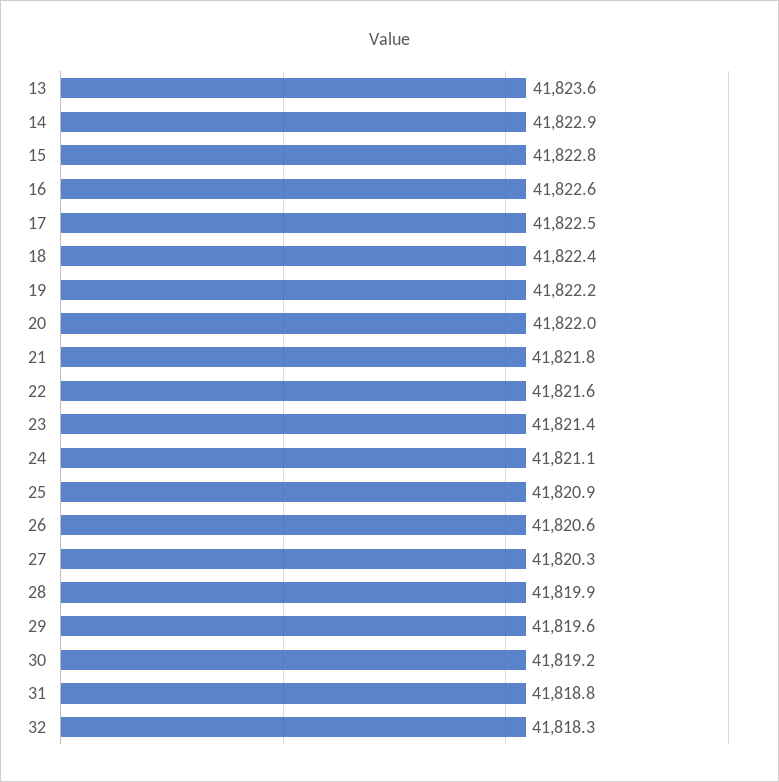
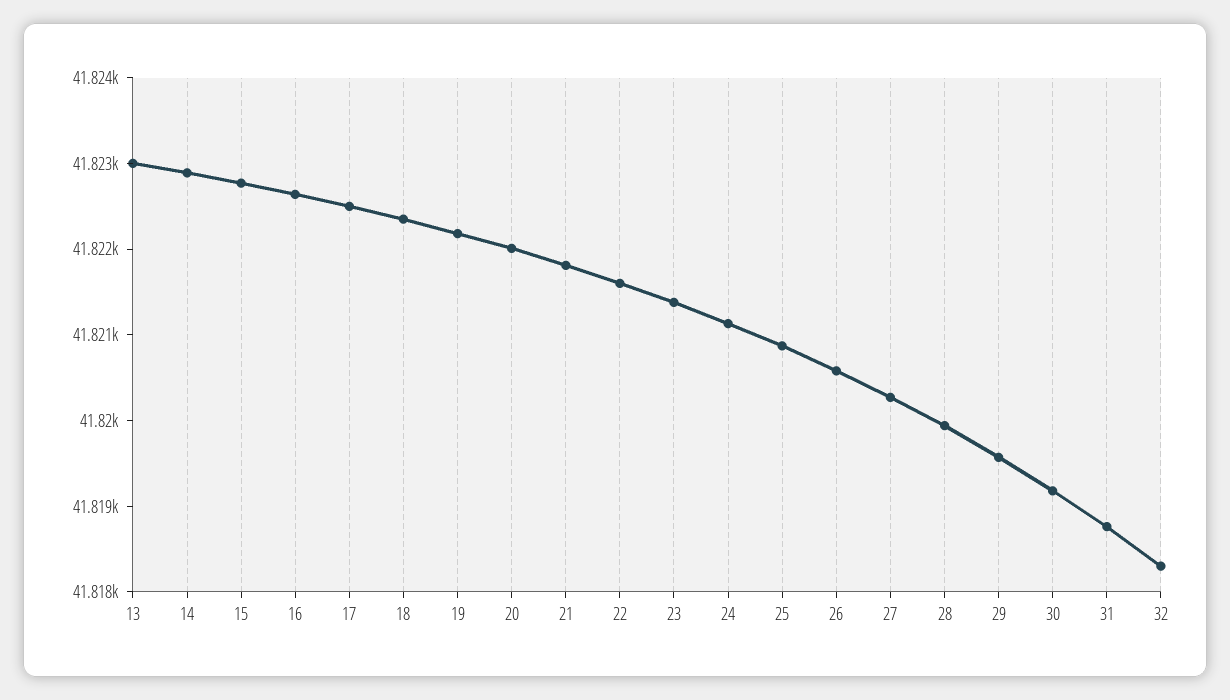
  {
-   "13": 41823.6,
+   "13": 41823,
    "14": 41822.9,
    "15": 41822.8,
    "16": 41822.6,
    "17": 41822.5,
    "18": 41822.4,
    "19": 41822.2,
    "20": 41822,
    "21": 41821.8,
    "22": 41821.6,
    "23": 41821.4,
    "24": 41821.1,
    "25": 41820.9,
    "26": 41820.6,
    "27": 41820.3,
    "28": 41819.9,
    "29": 41819.6,
    "30": 41819.2,
    "31": 41818.8,
    "32": 41818.3
  }

